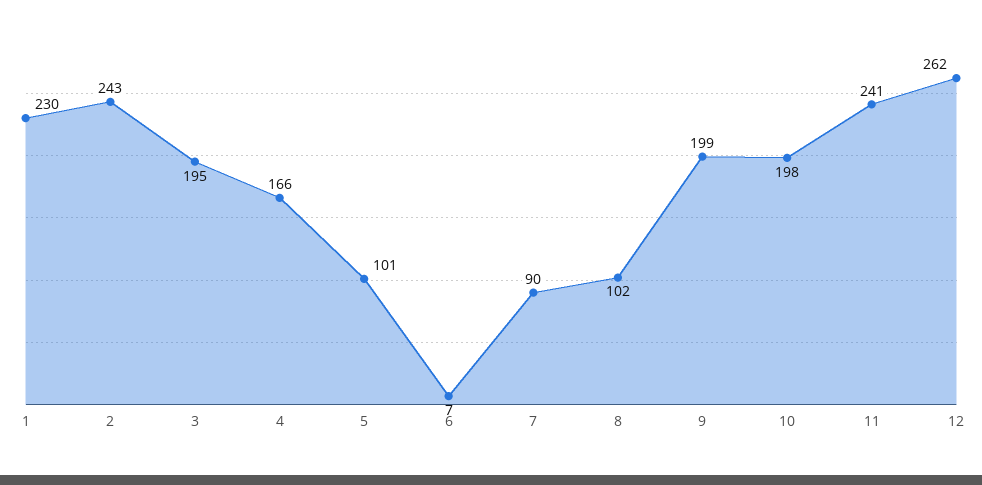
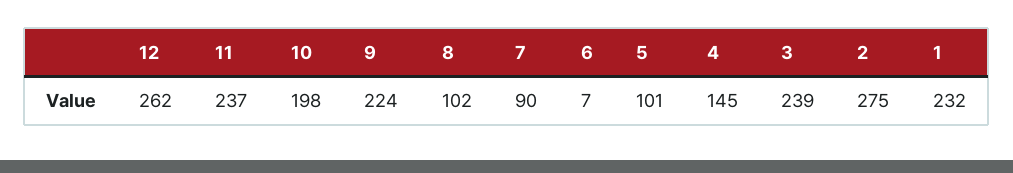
  {
-   "1": 230,
+   "1": 232,
-   "2": 243,
+   "2": 275,
-   "3": 195,
+   "3": 239,
-   "4": 166,
+   "4": 145,
    "5": 101,
    "6": 7,
    "7": 90,
    "8": 102,
-   "9": 199,
+   "9": 224,
    "10": 198,
-   "11": 241,
+   "11": 237,
    "12": 262
  }

